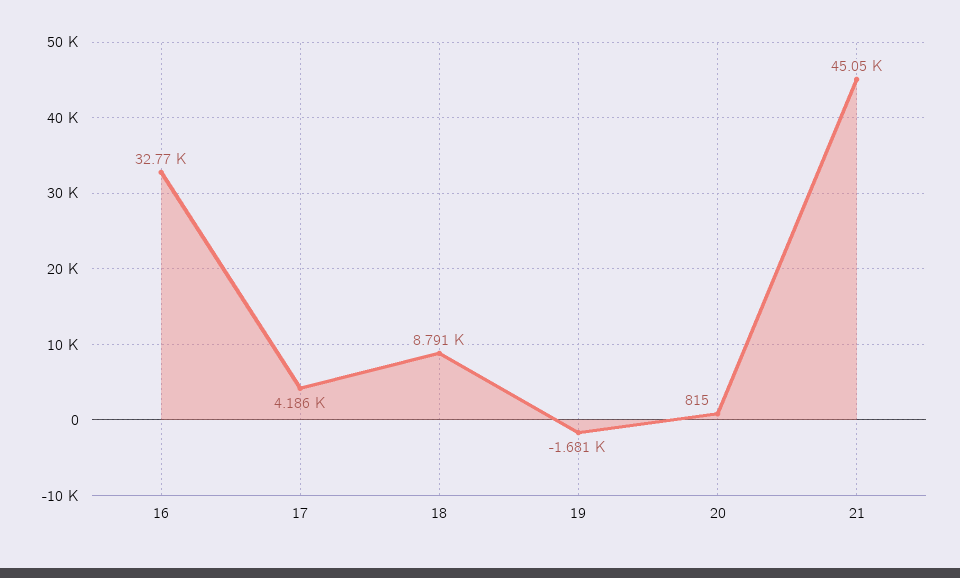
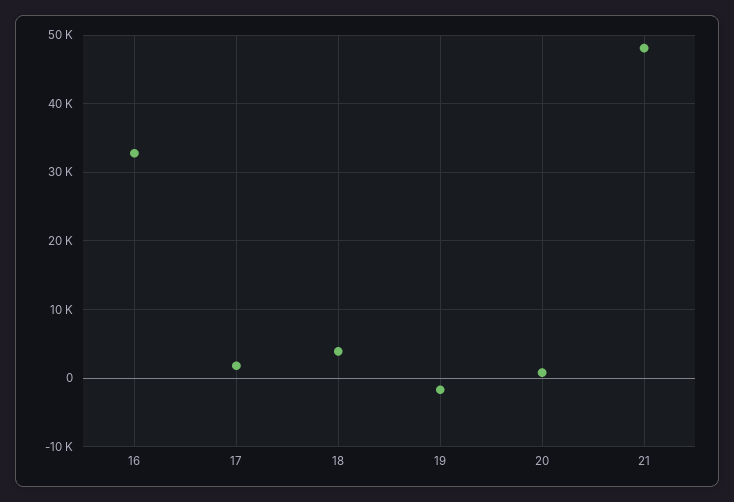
  {
    "16": 32770,
-   "17": 4186,
+   "17": 2000,
-   "18": 8791,
+   "18": 4000,
    "19": -1681,
    "20": 815,
-   "21": 45050
+   "21": 48000
  }

